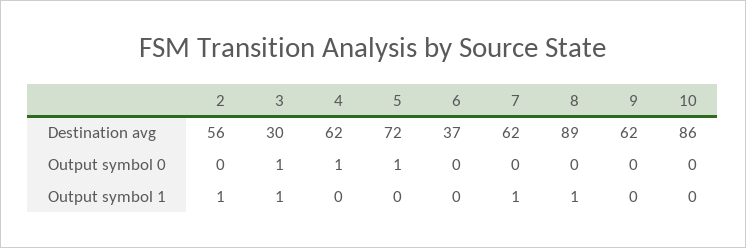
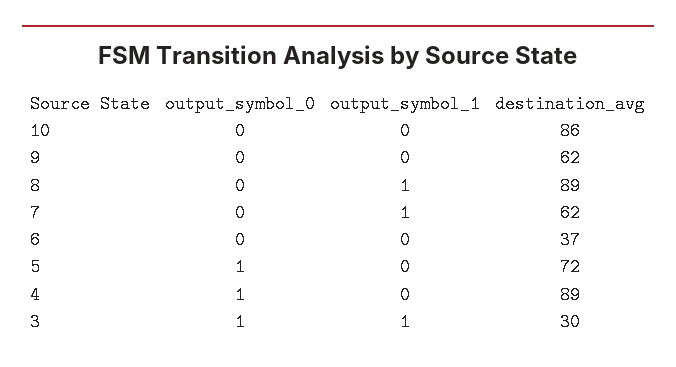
  {
-   "2": {
-     "Destination avg": 56,
-     "Output symbol 0": 0,
-     "Output symbol 1": 1
-   },
    "3": {
      "Destination avg": 30,
      "Output symbol 0": 1,
      "Output symbol 1": 1
    },
    "4": {
-     "Destination avg": 62,
+     "Destination avg": 89,
      "Output symbol 0": 1,
      "Output symbol 1": 0
    },
    "5": {
      "Destination avg": 72,
      "Output symbol 0": 1,
      "Output symbol 1": 0
    },
    "6": {
      "Destination avg": 37,
      "Output symbol 0": 0,
      "Output symbol 1": 0
    },
    "7": {
      "Destination avg": 62,
      "Output symbol 0": 0,
      "Output symbol 1": 1
    },
    "8": {
      "Destination avg": 89,
      "Output symbol 0": 0,
      "Output symbol 1": 1
    },
    "9": {
      "Destination avg": 62,
      "Output symbol 0": 0,
      "Output symbol 1": 0
    },
    "10": {
      "Destination avg": 86,
      "Output symbol 0": 0,
      "Output symbol 1": 0
    }
  }

